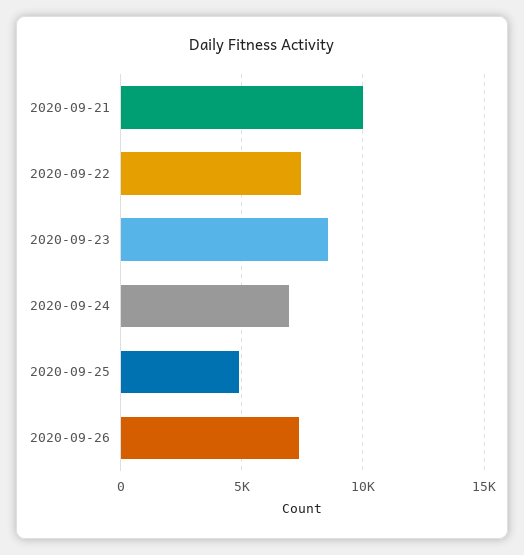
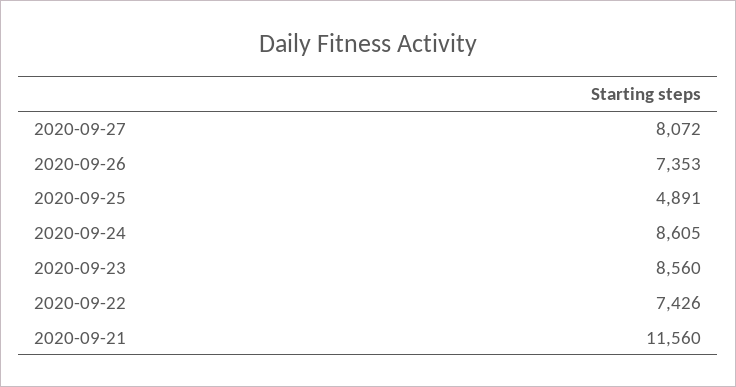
  {
-   "2020-09-21": 10000,
+   "2020-09-21": 11560,
    "2020-09-22": 7426,
    "2020-09-23": 8560,
-   "2020-09-24": 7000,
+   "2020-09-24": 8605,
    "2020-09-25": 4891,
-   "2020-09-26": 7353
+   "2020-09-26": 7353,
+   "2020-09-27": 8072
  }

